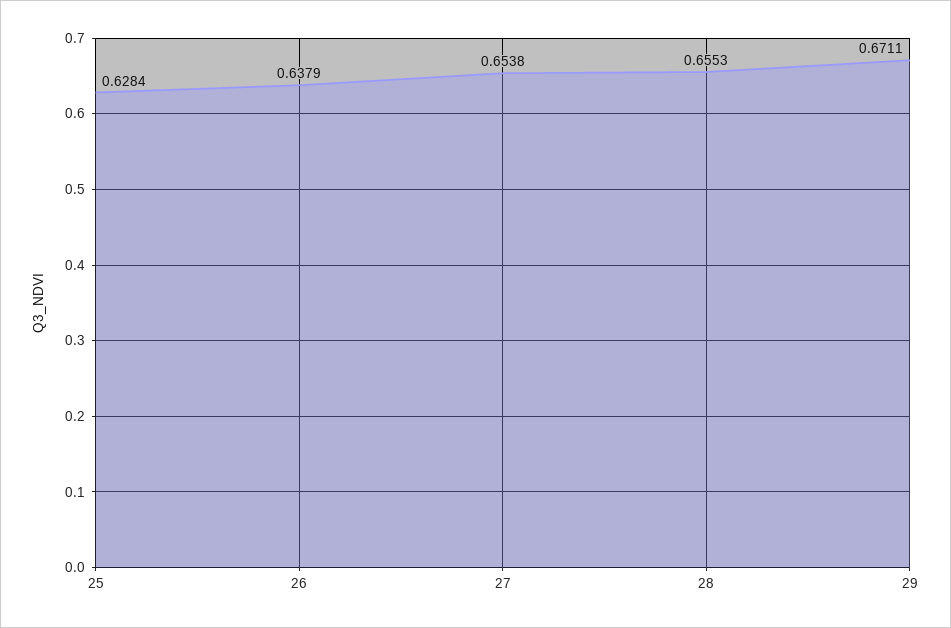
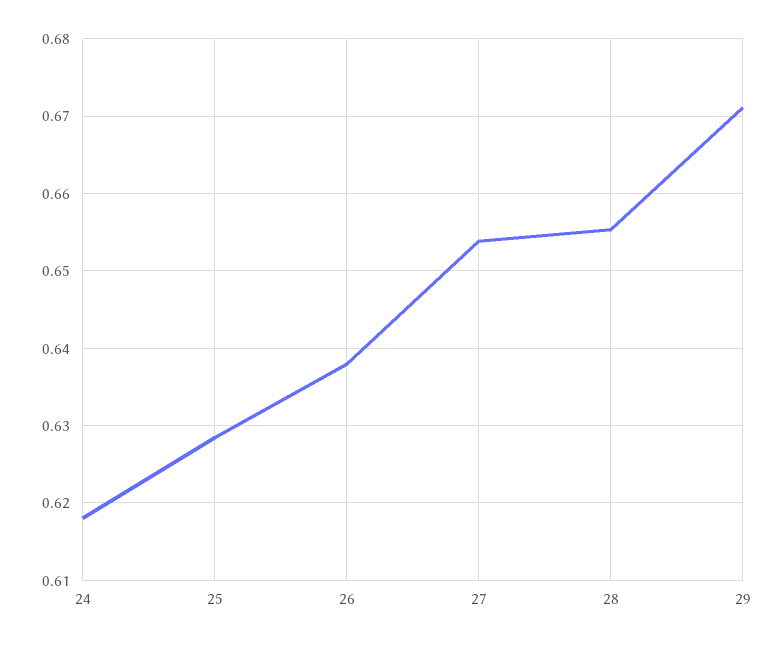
  {
    "25": 0.6284,
    "26": 0.6379,
    "27": 0.6538,
    "28": 0.6553,
-   "29": 0.6711
+   "29": 0.6711,
+   "24": 0.618
  }

